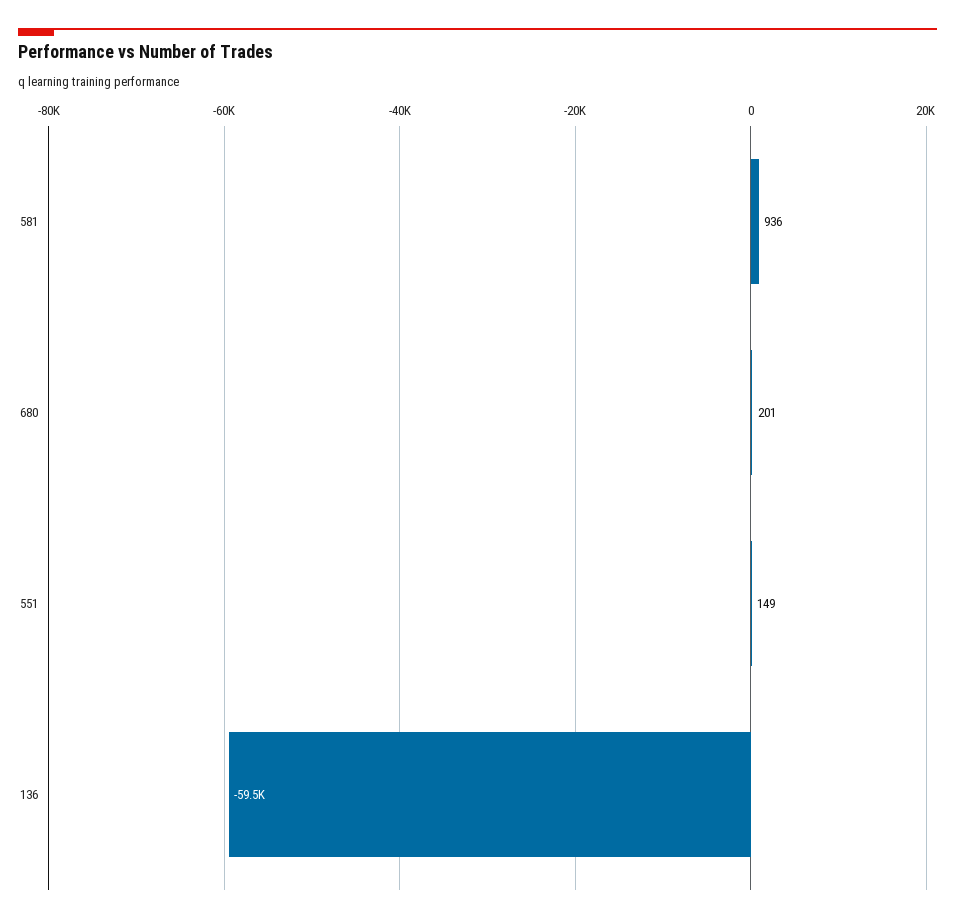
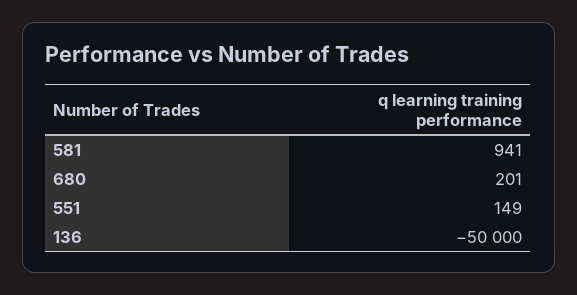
  {
-   "581": 936,
+   "581": 941,
    "680": 201,
    "551": 149,
-   "136": -59500
+   "136": -50000
  }

